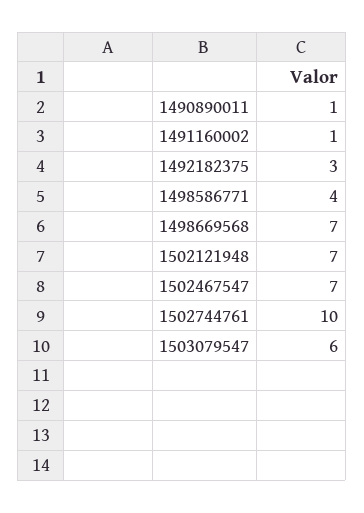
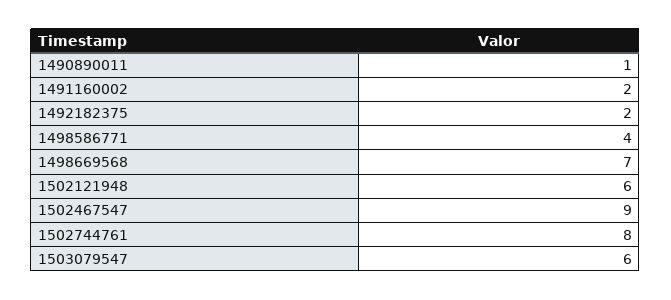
  {
    "1490890011": 1,
-   "1491160002": 1,
+   "1491160002": 2,
-   "1492182375": 3,
+   "1492182375": 2,
    "1498586771": 4,
    "1498669568": 7,
-   "1502121948": 7,
+   "1502121948": 6,
-   "1502467547": 7,
+   "1502467547": 9,
-   "1502744761": 10,
+   "1502744761": 8,
    "1503079547": 6
  }

